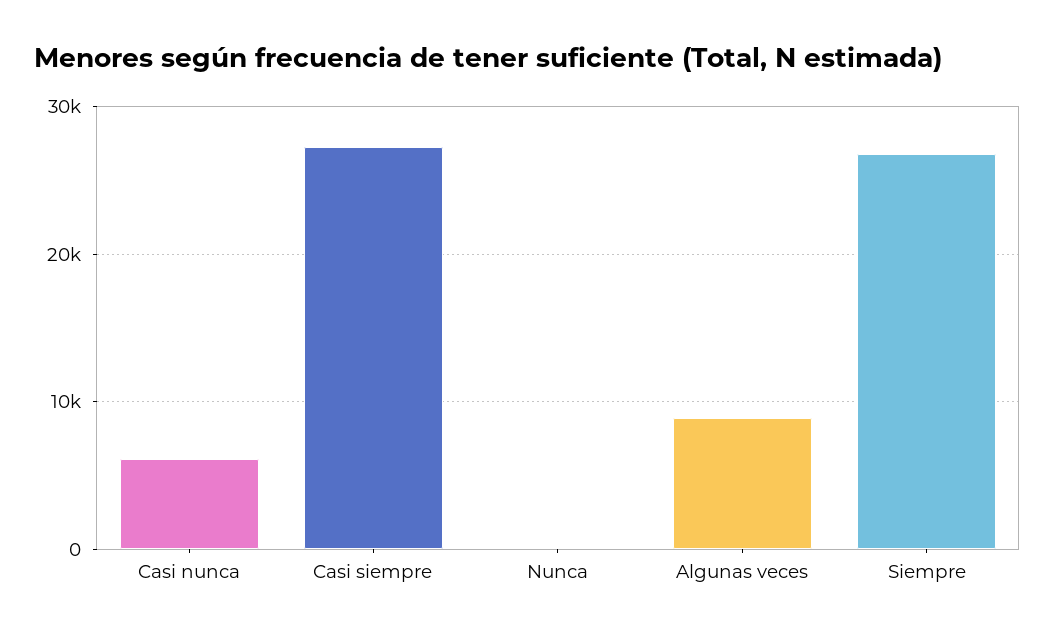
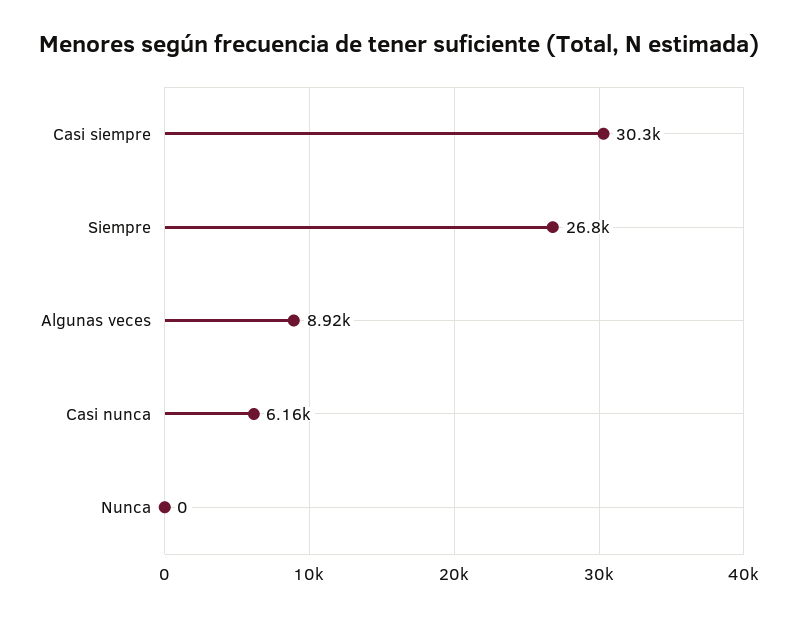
  {
    "Casi nunca": 6160,
-   "Casi siempre": 27000,
+   "Casi siempre": 30300,
    "Nunca": 0,
    "Algunas veces": 8920,
    "Siempre": 26800
  }

